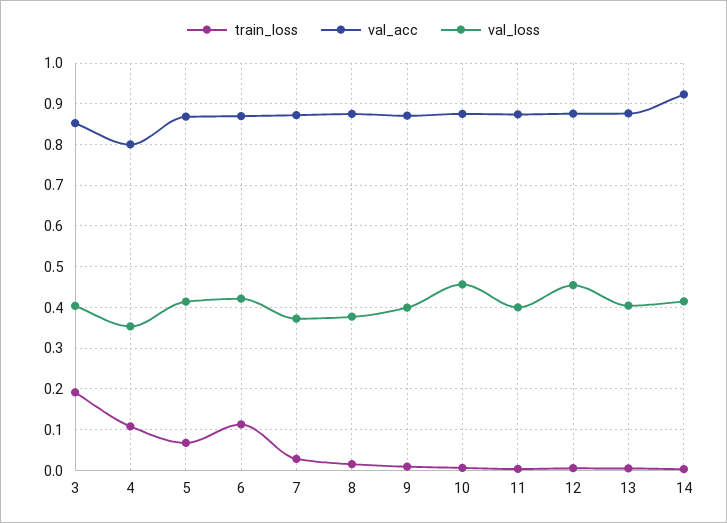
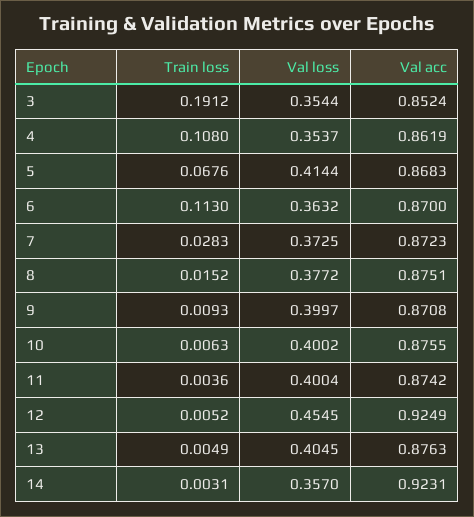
  {
    "train_loss": {
      "3": 0.1912,
      "4": 0.108,
      "5": 0.0676,
      "6": 0.113,
      "7": 0.0283,
      "8": 0.0152,
      "9": 0.0093,
      "10": 0.0063,
      "11": 0.0036,
      "12": 0.0052,
      "13": 0.0049,
      "14": 0.0031
    },
    "val_acc": {
      "3": 0.8524,
-     "4": 0.8,
+     "4": 0.8619,
      "5": 0.8683,
      "6": 0.87,
      "7": 0.8723,
      "8": 0.8751,
      "9": 0.8708,
      "10": 0.8755,
      "11": 0.8742,
-     "12": 0.88,
+     "12": 0.9249,
      "13": 0.8763,
      "14": 0.9231
    },
    "val_loss": {
-     "3": 0.4,
+     "3": 0.3544,
      "4": 0.3537,
      "5": 0.4144,
-     "6": 0.42,
+     "6": 0.3632,
      "7": 0.3725,
      "8": 0.3772,
      "9": 0.3997,
-     "10": 0.46,
+     "10": 0.4002,
      "11": 0.4004,
      "12": 0.4545,
      "13": 0.4045,
-     "14": 0.42
+     "14": 0.357
    }
  }

